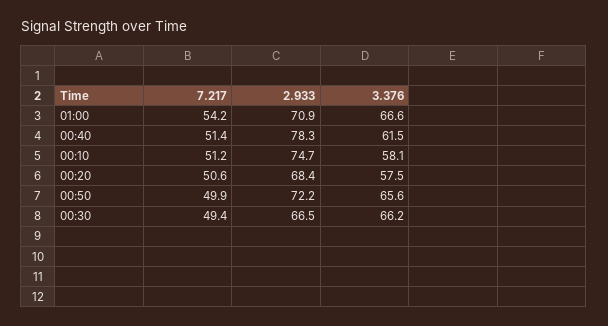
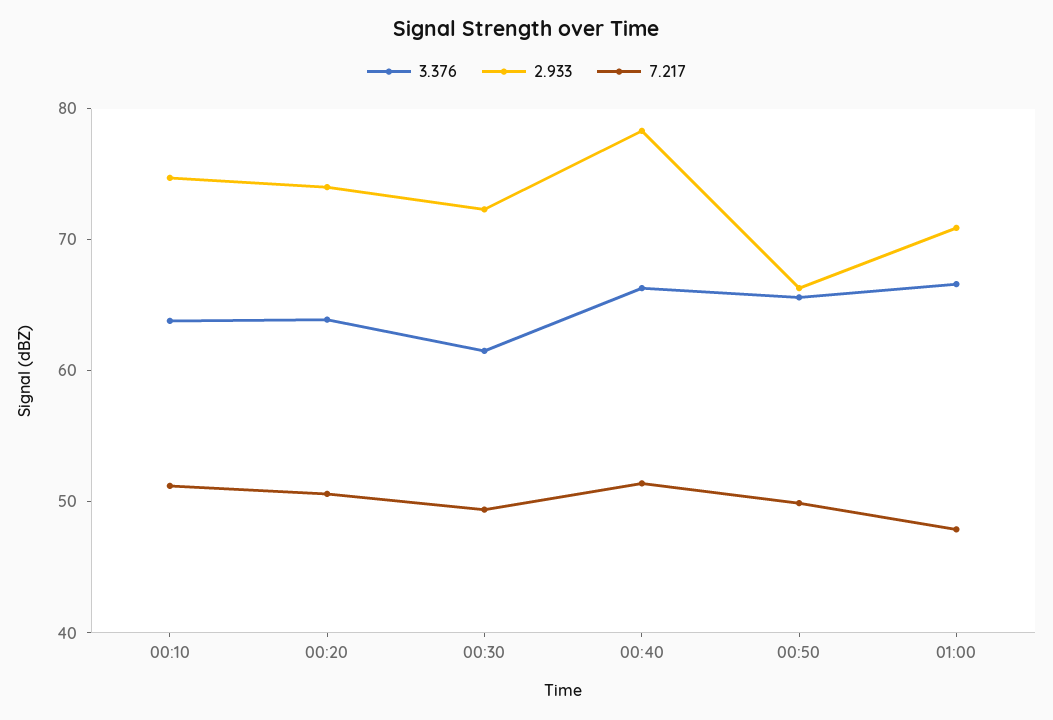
  {
    "7.217": {
-     "01:00": 54.2,
+     "01:00": 48,
      "00:40": 51.4,
      "00:10": 51.2,
      "00:20": 50.6,
      "00:50": 49.9,
      "00:30": 49.4
    },
    "2.933": {
      "01:00": 70.9,
      "00:40": 78.3,
      "00:10": 74.7,
-     "00:20": 68.4,
+     "00:20": 74,
-     "00:50": 72.2,
+     "00:50": 66,
-     "00:30": 66.5
+     "00:30": 72
    },
    "3.376": {
      "01:00": 66.6,
-     "00:40": 61.5,
+     "00:40": 66,
-     "00:10": 58.1,
+     "00:10": 64,
-     "00:20": 57.5,
+     "00:20": 64,
      "00:50": 65.6,
-     "00:30": 66.2
+     "00:30": 62
    }
  }

